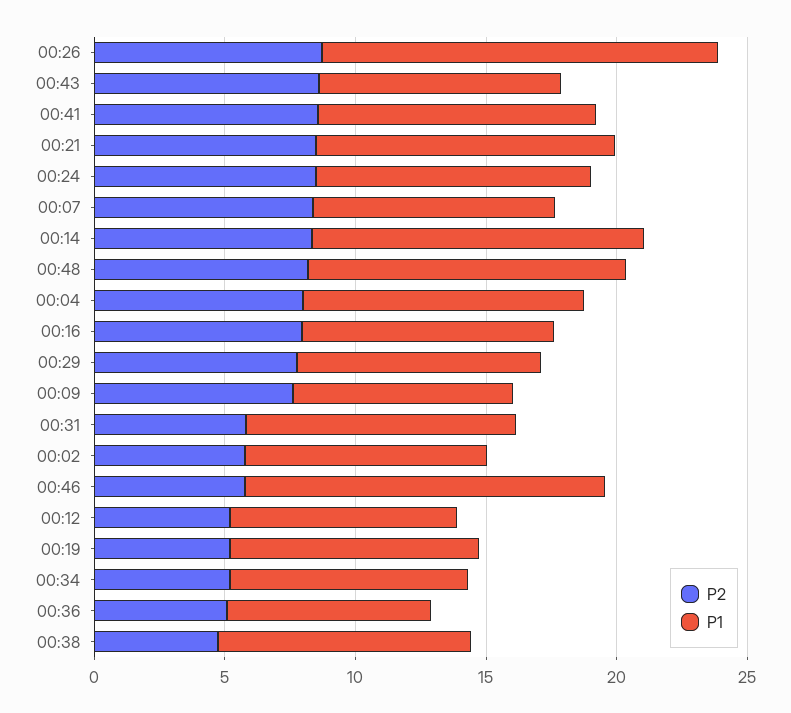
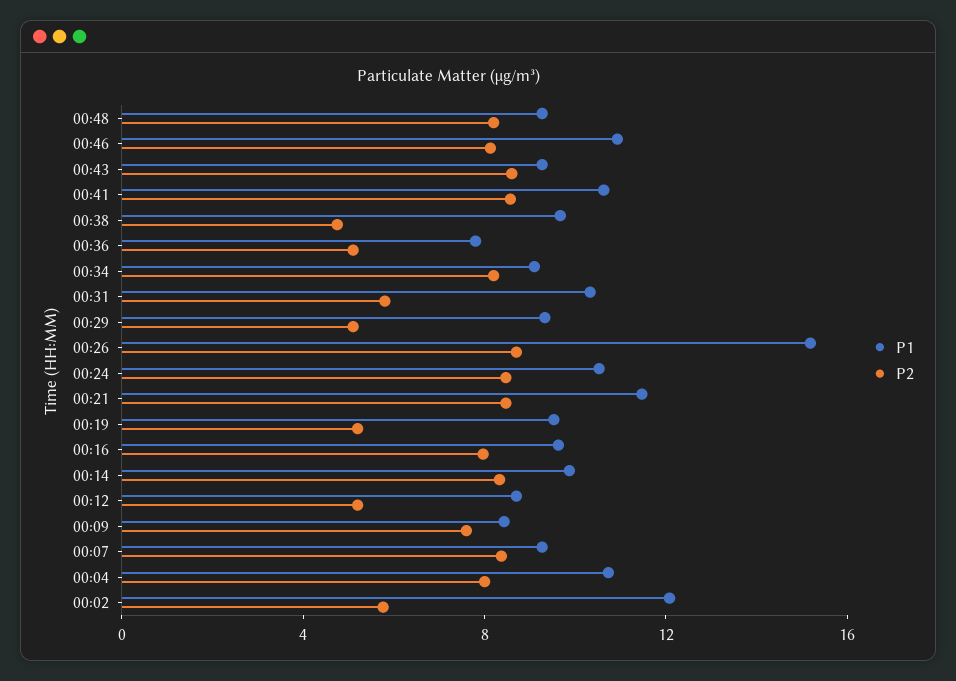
  {
    "P2": {
      "00:26": 9,
      "00:43": 9,
      "00:41": 9,
      "00:21": 8,
      "00:24": 8,
      "00:07": 8,
      "00:14": 8,
      "00:48": 8,
      "00:04": 8,
      "00:16": 8,
-     "00:29": 8,
+     "00:29": 5,
      "00:09": 8,
      "00:31": 6,
      "00:02": 6,
-     "00:46": 6,
+     "00:46": 8,
      "00:12": 5,
      "00:19": 5,
-     "00:34": 5,
+     "00:34": 8,
      "00:36": 5,
      "00:38": 5
    },
    "P1": {
      "00:26": 15,
      "00:43": 9,
      "00:41": 11,
      "00:21": 11,
      "00:24": 11,
      "00:07": 9,
-     "00:14": 13,
+     "00:14": 10,
-     "00:48": 12,
+     "00:48": 9,
      "00:04": 11,
      "00:16": 10,
      "00:29": 9,
      "00:09": 8,
      "00:31": 10,
-     "00:02": 9,
+     "00:02": 12,
-     "00:46": 14,
+     "00:46": 11,
      "00:12": 9,
      "00:19": 10,
      "00:34": 9,
      "00:36": 8,
      "00:38": 10
    }
  }

